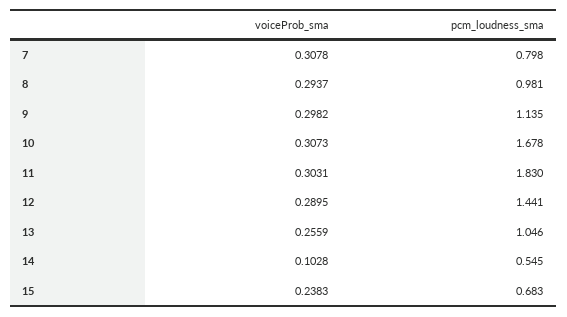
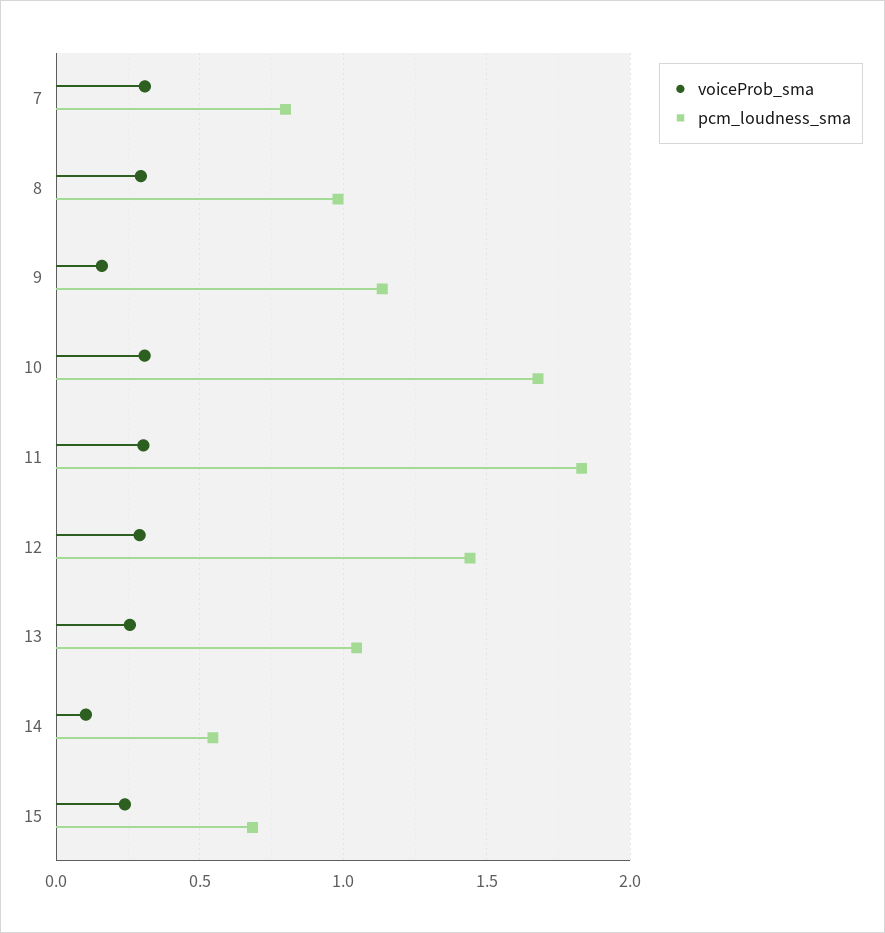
  {
    "voiceProb_sma": {
      "7": 0.3078,
      "8": 0.2937,
-     "9": 0.2982,
+     "9": 0.15,
      "10": 0.3073,
      "11": 0.3031,
      "12": 0.2895,
      "13": 0.2559,
      "14": 0.1028,
      "15": 0.2383
    },
    "pcm_loudness_sma": {
      "7": 0.798,
      "8": 0.981,
      "9": 1.135,
      "10": 1.678,
      "11": 1.83,
      "12": 1.441,
      "13": 1.046,
      "14": 0.545,
      "15": 0.683
    }
  }

